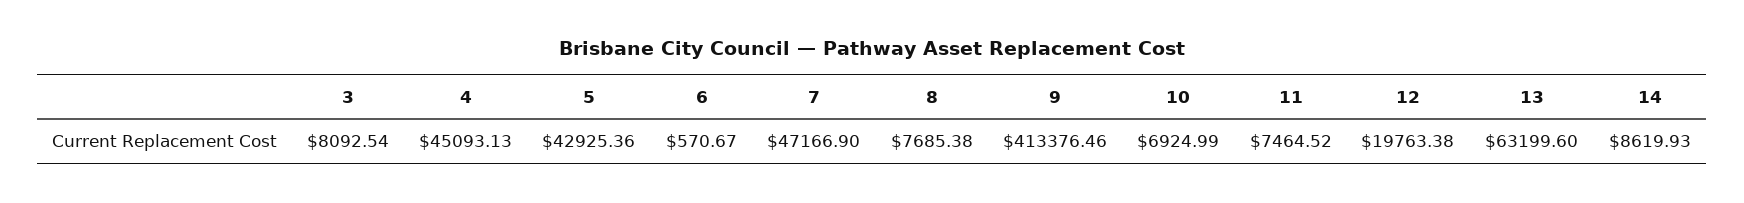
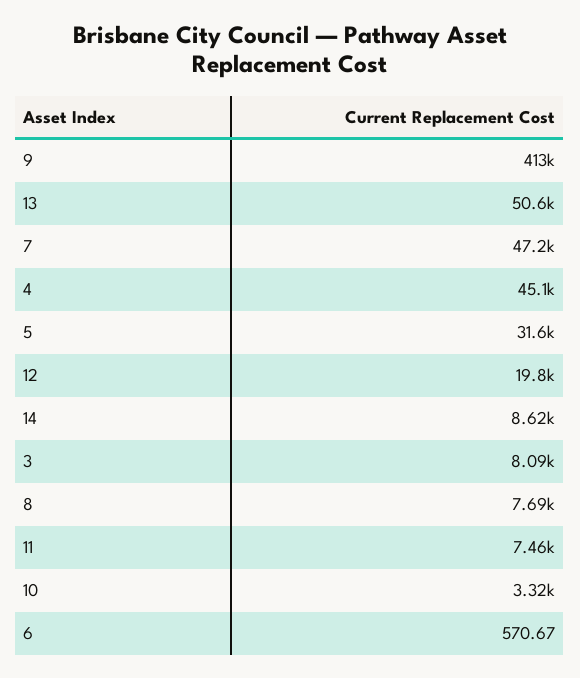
  {
    "3": 8092.54,
    "4": 45093.13,
-   "5": 42925.36,
+   "5": 31600,
    "6": 570.67,
    "7": 47166.9,
    "8": 7685.38,
    "9": 413376.46,
-   "10": 6924.99,
+   "10": 3320,
    "11": 7464.52,
    "12": 19763.38,
-   "13": 63199.6,
+   "13": 50600,
    "14": 8619.93
  }

